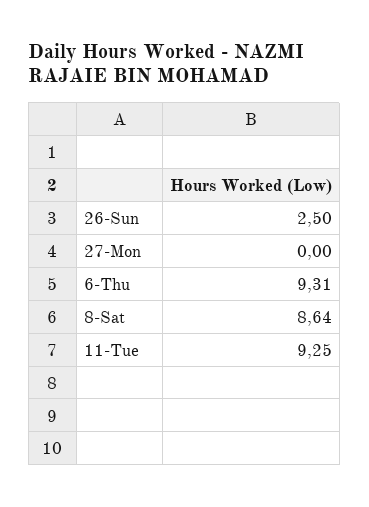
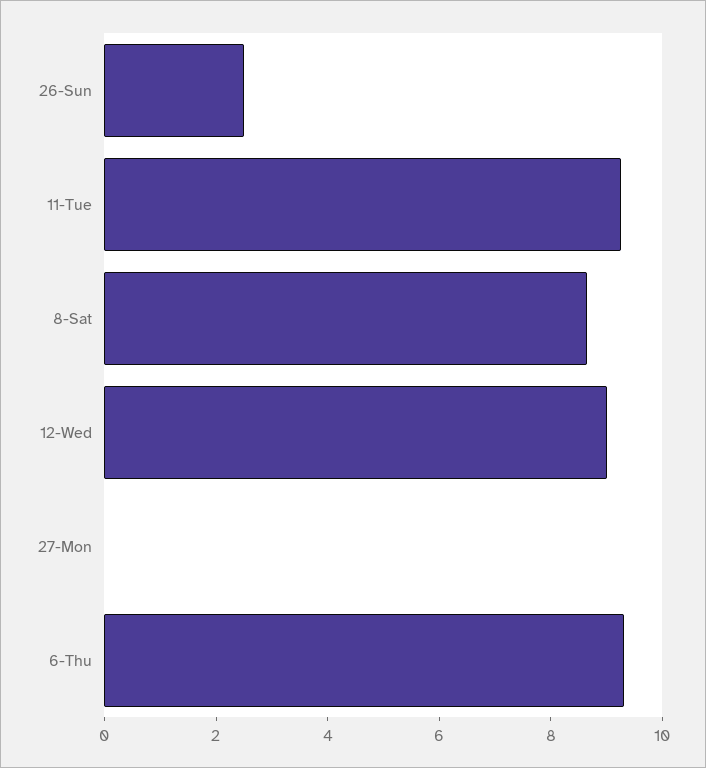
  {
    "26-Sun": 2.5,
    "27-Mon": 0,
    "6-Thu": 9.31,
    "8-Sat": 8.64,
-   "11-Tue": 9.25
+   "11-Tue": 9.25,
+   "12-Wed": 9
  }

